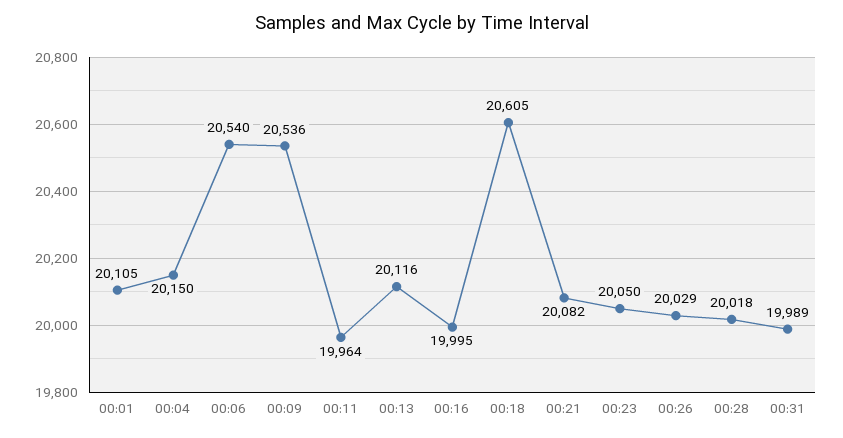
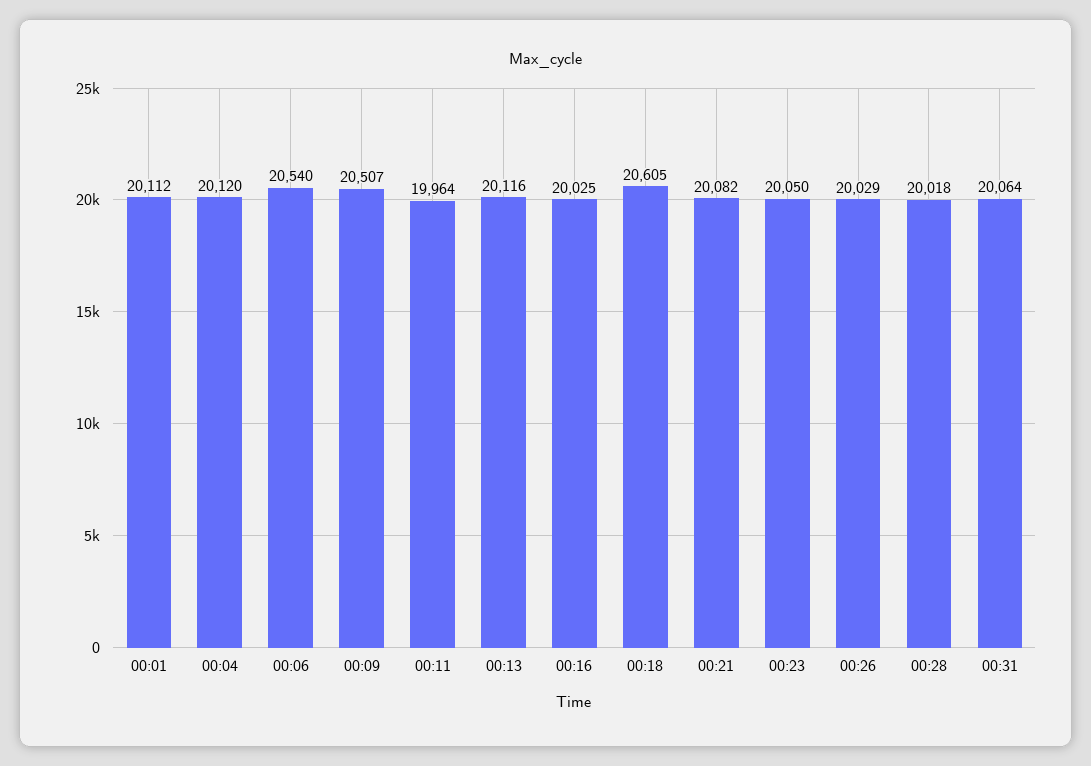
  {
-   "00:01": 20105,
+   "00:01": 20112,
-   "00:04": 20150,
+   "00:04": 20120,
    "00:06": 20540,
-   "00:09": 20536,
+   "00:09": 20507,
    "00:11": 19964,
    "00:13": 20116,
-   "00:16": 19995,
+   "00:16": 20025,
    "00:18": 20605,
    "00:21": 20082,
    "00:23": 20050,
    "00:26": 20029,
    "00:28": 20018,
-   "00:31": 19989
+   "00:31": 20064
  }

